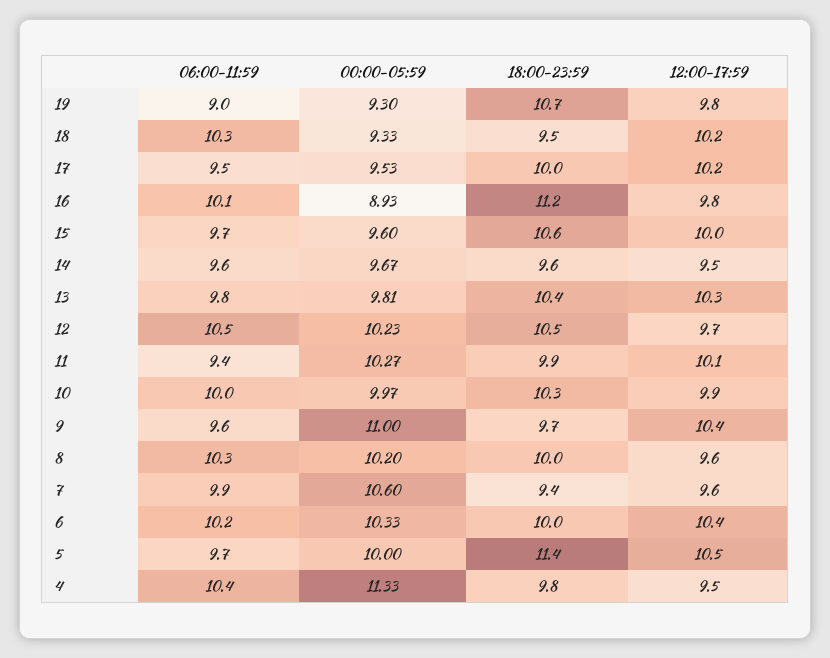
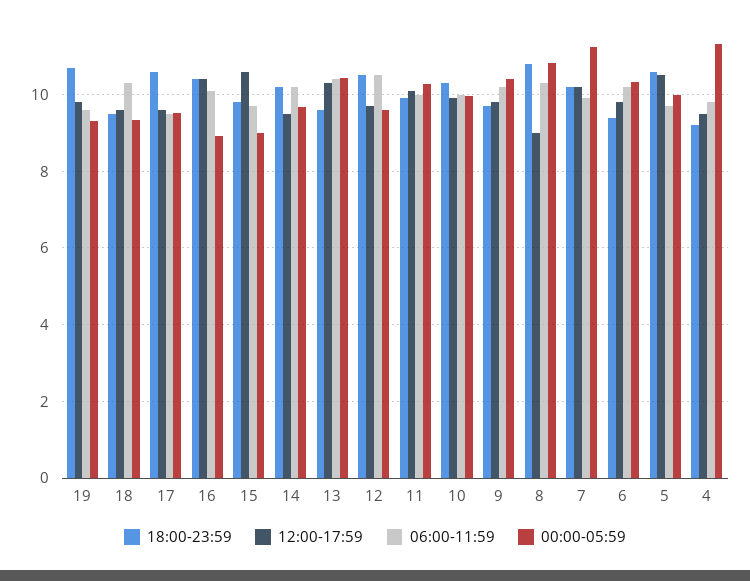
  {
    "06:00-11:59": {
-     "19": 9,
+     "19": 9.6,
      "18": 10.3,
      "17": 9.5,
      "16": 10.1,
      "15": 9.7,
-     "14": 9.6,
+     "14": 10.2,
-     "13": 9.8,
+     "13": 10.4,
      "12": 10.5,
-     "11": 9.4,
+     "11": 10,
      "10": 10,
-     "9": 9.6,
+     "9": 10.2,
      "8": 10.3,
      "7": 9.9,
      "6": 10.2,
      "5": 9.7,
-     "4": 10.4
+     "4": 9.8
    },
    "00:00-05:59": {
      "19": 9.3,
      "18": 9.33,
      "17": 9.53,
      "16": 8.93,
-     "15": 9.6,
+     "15": 9,
      "14": 9.67,
-     "13": 9.81,
+     "13": 10.4,
-     "12": 10.23,
+     "12": 9.6,
      "11": 10.27,
      "10": 9.97,
-     "9": 11,
+     "9": 10.4,
-     "8": 10.2,
+     "8": 10.8,
-     "7": 10.6,
+     "7": 11.2,
      "6": 10.33,
      "5": 10,
      "4": 11.33
    },
    "18:00-23:59": {
      "19": 10.7,
      "18": 9.5,
-     "17": 10,
+     "17": 10.6,
-     "16": 11.2,
+     "16": 10.4,
-     "15": 10.6,
+     "15": 9.8,
-     "14": 9.6,
+     "14": 10.2,
-     "13": 10.4,
+     "13": 9.6,
      "12": 10.5,
      "11": 9.9,
      "10": 10.3,
      "9": 9.7,
-     "8": 10,
+     "8": 10.8,
-     "7": 9.4,
+     "7": 10.2,
-     "6": 10,
+     "6": 9.4,
-     "5": 11.4,
+     "5": 10.6,
-     "4": 9.8
+     "4": 9.2
    },
    "12:00-17:59": {
      "19": 9.8,
-     "18": 10.2,
+     "18": 9.6,
-     "17": 10.2,
+     "17": 9.6,
-     "16": 9.8,
+     "16": 10.4,
-     "15": 10,
+     "15": 10.6,
      "14": 9.5,
      "13": 10.3,
      "12": 9.7,
      "11": 10.1,
      "10": 9.9,
-     "9": 10.4,
+     "9": 9.8,
-     "8": 9.6,
+     "8": 9,
-     "7": 9.6,
+     "7": 10.2,
-     "6": 10.4,
+     "6": 9.8,
      "5": 10.5,
      "4": 9.5
    }
  }

